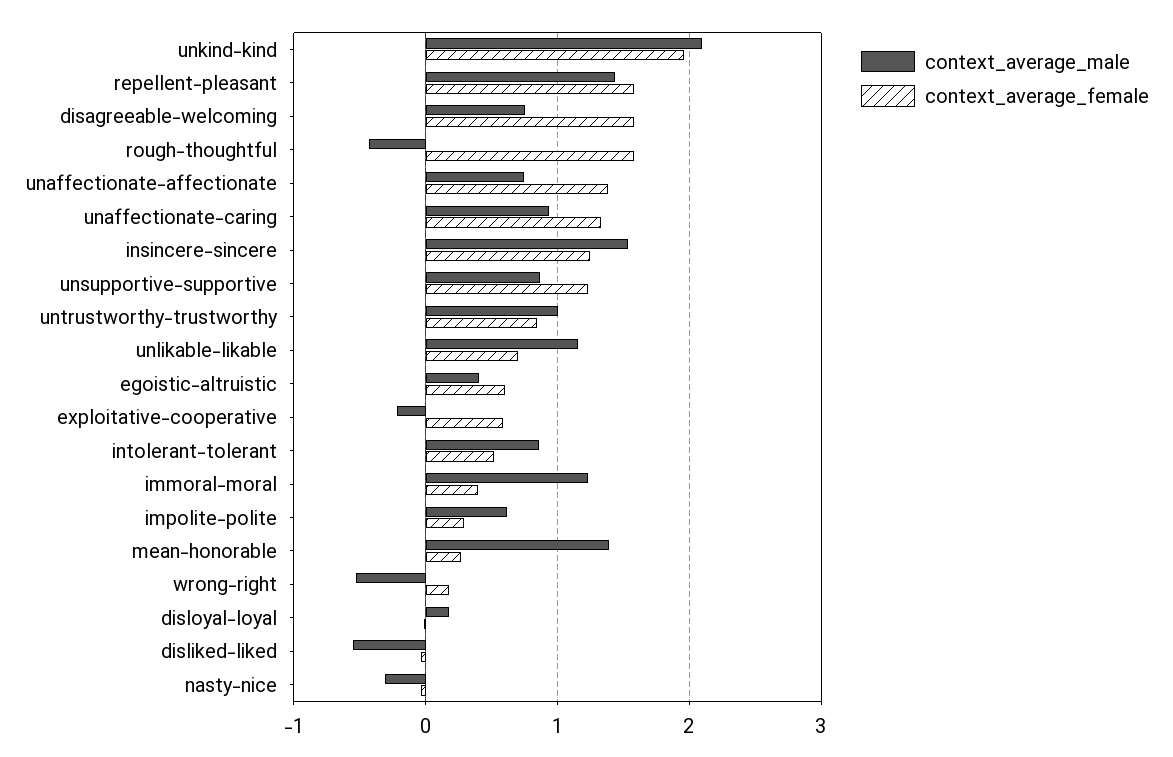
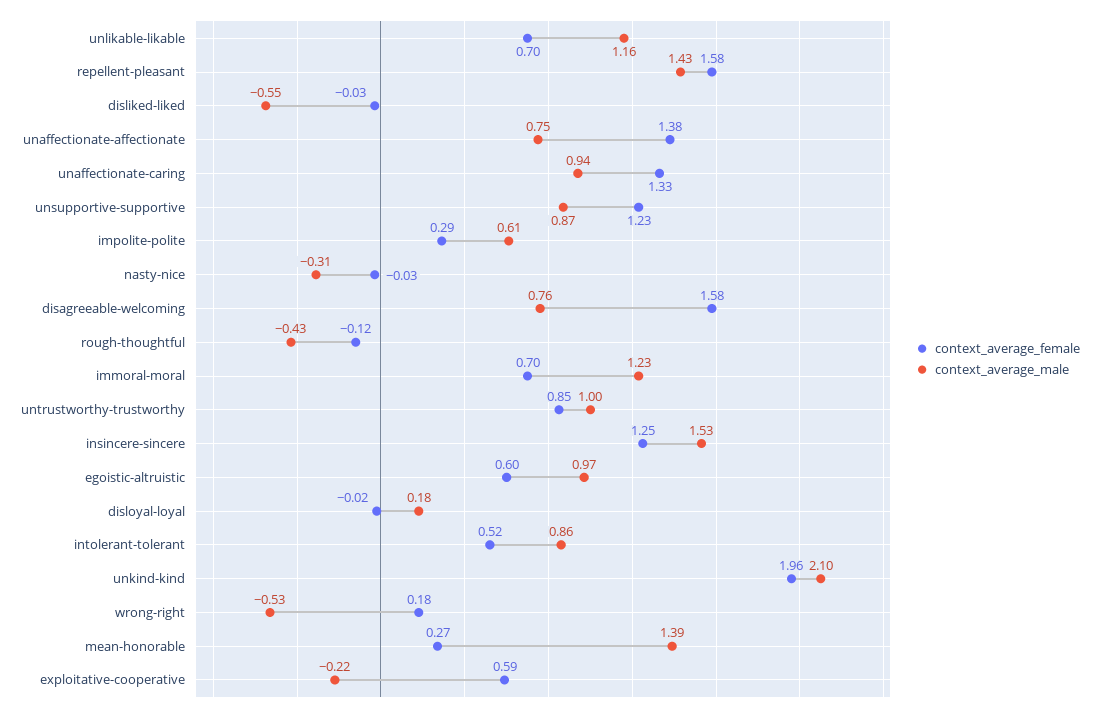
  {
    "context_average_male": {
      "unkind-kind": 2.1,
      "repellent-pleasant": 1.43,
      "disagreeable-welcoming": 0.76,
      "rough-thoughtful": -0.43,
      "unaffectionate-affectionate": 0.75,
      "unaffectionate-caring": 0.94,
      "insincere-sincere": 1.53,
      "unsupportive-supportive": 0.87,
      "untrustworthy-trustworthy": 1,
      "unlikable-likable": 1.16,
-     "egoistic-altruistic": 0.4,
+     "egoistic-altruistic": 0.97,
      "exploitative-cooperative": -0.22,
      "intolerant-tolerant": 0.86,
      "immoral-moral": 1.23,
      "impolite-polite": 0.61,
      "mean-honorable": 1.39,
      "wrong-right": -0.53,
      "disloyal-loyal": 0.18,
      "disliked-liked": -0.55,
      "nasty-nice": -0.31
    },
    "context_average_female": {
      "unkind-kind": 1.96,
      "repellent-pleasant": 1.58,
      "disagreeable-welcoming": 1.58,
-     "rough-thoughtful": 1.6,
+     "rough-thoughtful": -0.12,
      "unaffectionate-affectionate": 1.38,
      "unaffectionate-caring": 1.33,
      "insincere-sincere": 1.25,
      "unsupportive-supportive": 1.23,
      "untrustworthy-trustworthy": 0.85,
      "unlikable-likable": 0.7,
      "egoistic-altruistic": 0.6,
      "exploitative-cooperative": 0.59,
      "intolerant-tolerant": 0.52,
-     "immoral-moral": 0.4,
+     "immoral-moral": 0.7,
      "impolite-polite": 0.29,
      "mean-honorable": 0.27,
      "wrong-right": 0.18,
      "disloyal-loyal": -0.02,
      "disliked-liked": -0.03,
      "nasty-nice": -0.03
    }
  }

